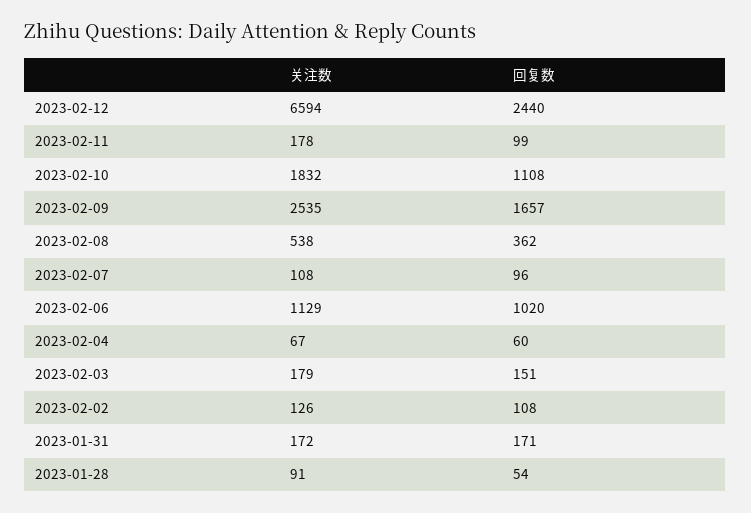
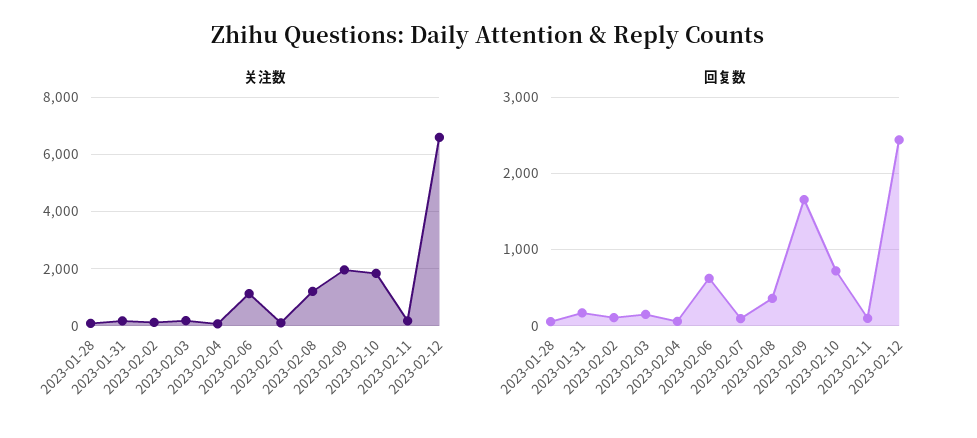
  {
    "关注数": {
      "2023-02-12": 6594,
      "2023-02-11": 178,
      "2023-02-10": 1832,
-     "2023-02-09": 2535,
+     "2023-02-09": 2000,
-     "2023-02-08": 538,
+     "2023-02-08": 1250,
      "2023-02-07": 108,
      "2023-02-06": 1129,
      "2023-02-04": 67,
      "2023-02-03": 179,
      "2023-02-02": 126,
      "2023-01-31": 172,
      "2023-01-28": 91
    },
    "回复数": {
      "2023-02-12": 2440,
      "2023-02-11": 99,
-     "2023-02-10": 1108,
+     "2023-02-10": 700,
      "2023-02-09": 1657,
      "2023-02-08": 362,
      "2023-02-07": 96,
-     "2023-02-06": 1020,
+     "2023-02-06": 600,
      "2023-02-04": 60,
      "2023-02-03": 151,
      "2023-02-02": 108,
      "2023-01-31": 171,
      "2023-01-28": 54
    }
  }

